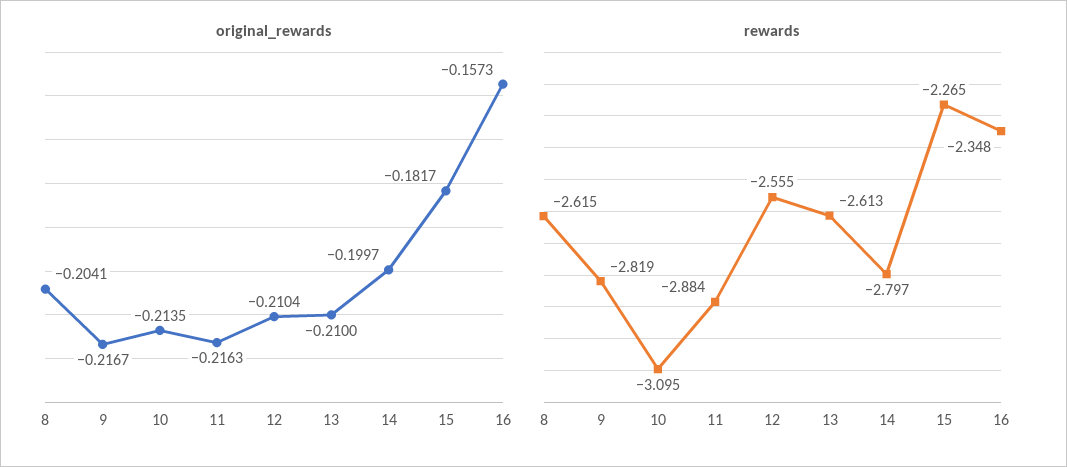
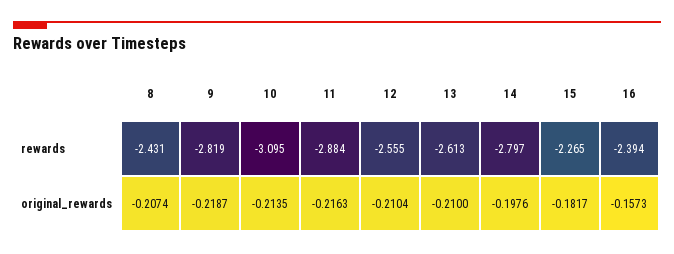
  {
    "original_rewards": {
-     "8": -0.2041,
+     "8": -0.2074,
-     "9": -0.2167,
+     "9": -0.2187,
      "10": -0.2135,
      "11": -0.2163,
      "12": -0.2104,
      "13": -0.21,
-     "14": -0.1997,
+     "14": -0.1976,
      "15": -0.1817,
      "16": -0.1573
    },
    "rewards": {
-     "8": -2.615,
+     "8": -2.431,
      "9": -2.819,
      "10": -3.095,
      "11": -2.884,
      "12": -2.555,
      "13": -2.613,
      "14": -2.797,
      "15": -2.265,
-     "16": -2.348
+     "16": -2.394
    }
  }

